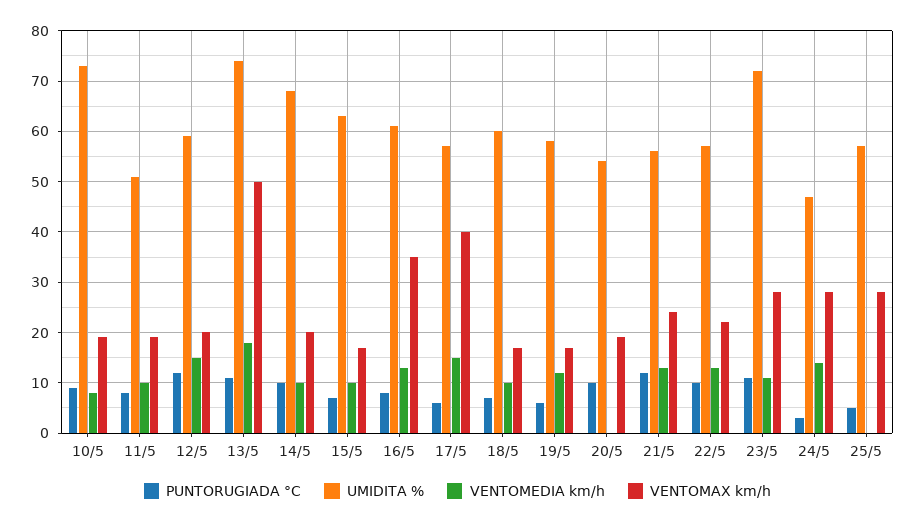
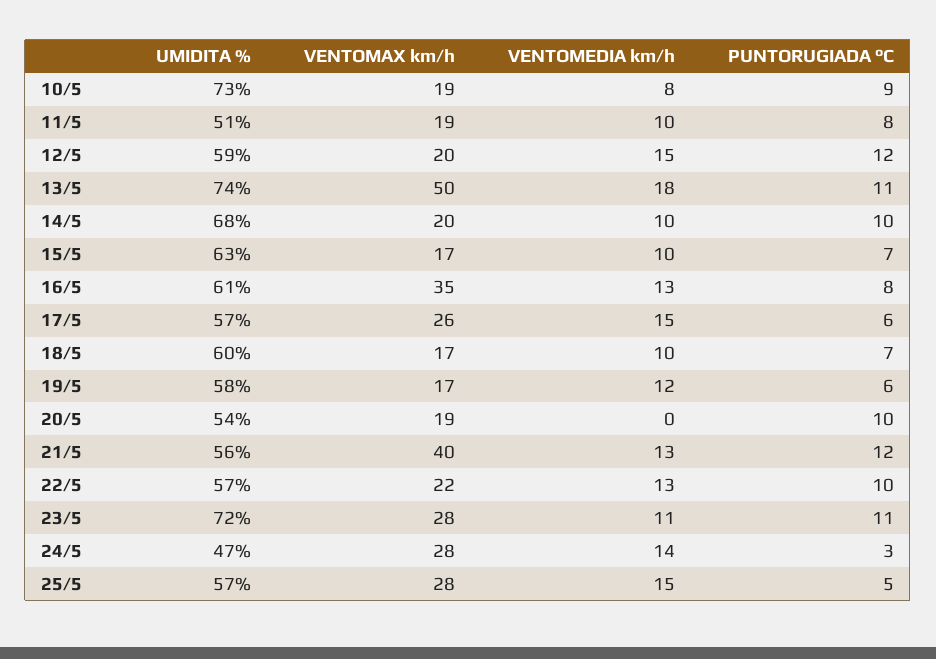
  {
    "PUNTORUGIADA °C": {
      "10/5": 9,
      "11/5": 8,
      "12/5": 12,
      "13/5": 11,
      "14/5": 10,
      "15/5": 7,
      "16/5": 8,
      "17/5": 6,
      "18/5": 7,
      "19/5": 6,
      "20/5": 10,
      "21/5": 12,
      "22/5": 10,
      "23/5": 11,
      "24/5": 3,
      "25/5": 5
    },
    "UMIDITA %": {
      "10/5": 73,
      "11/5": 51,
      "12/5": 59,
      "13/5": 74,
      "14/5": 68,
      "15/5": 63,
      "16/5": 61,
      "17/5": 57,
      "18/5": 60,
      "19/5": 58,
      "20/5": 54,
      "21/5": 56,
      "22/5": 57,
      "23/5": 72,
      "24/5": 47,
      "25/5": 57
    },
    "VENTOMEDIA km/h": {
      "10/5": 8,
      "11/5": 10,
      "12/5": 15,
      "13/5": 18,
      "14/5": 10,
      "15/5": 10,
      "16/5": 13,
      "17/5": 15,
      "18/5": 10,
      "19/5": 12,
      "20/5": 0,
      "21/5": 13,
      "22/5": 13,
      "23/5": 11,
      "24/5": 14,
-     "25/5": 0
+     "25/5": 15
    },
    "VENTOMAX km/h": {
      "10/5": 19,
      "11/5": 19,
      "12/5": 20,
      "13/5": 50,
      "14/5": 20,
      "15/5": 17,
      "16/5": 35,
-     "17/5": 40,
+     "17/5": 26,
      "18/5": 17,
      "19/5": 17,
      "20/5": 19,
-     "21/5": 25,
+     "21/5": 40,
      "22/5": 22,
      "23/5": 28,
      "24/5": 28,
      "25/5": 28
    }
  }

